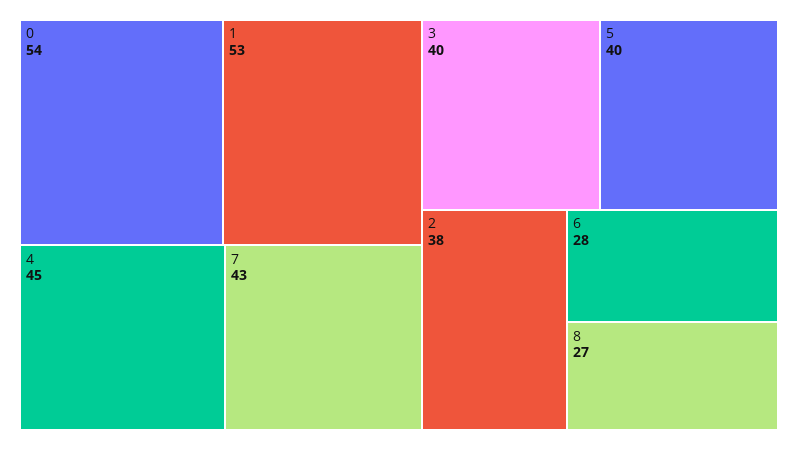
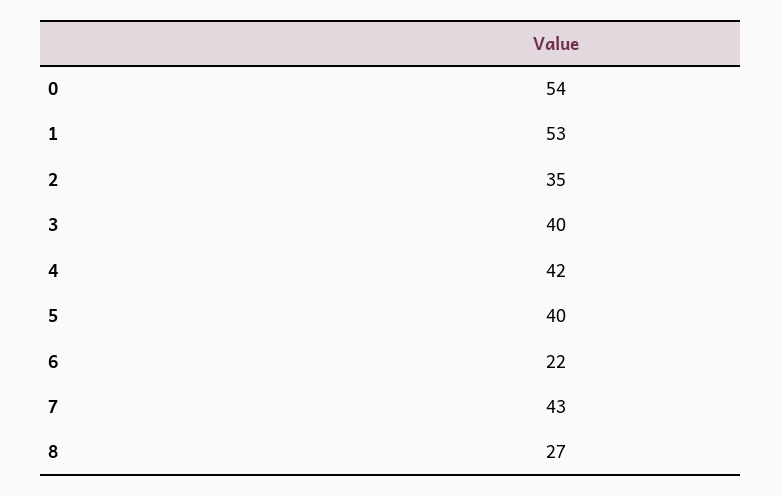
  {
    "0": 54,
    "1": 53,
-   "4": 45,
+   "4": 42,
    "7": 43,
    "3": 40,
    "5": 40,
-   "2": 38,
+   "2": 35,
-   "6": 28,
+   "6": 22,
    "8": 27
  }

